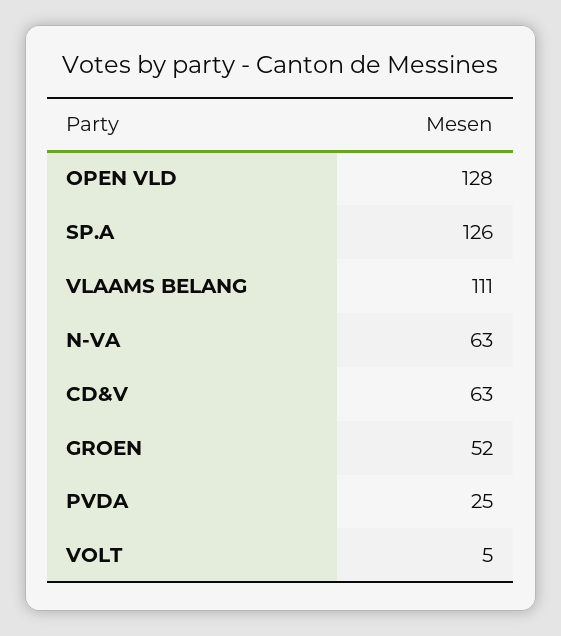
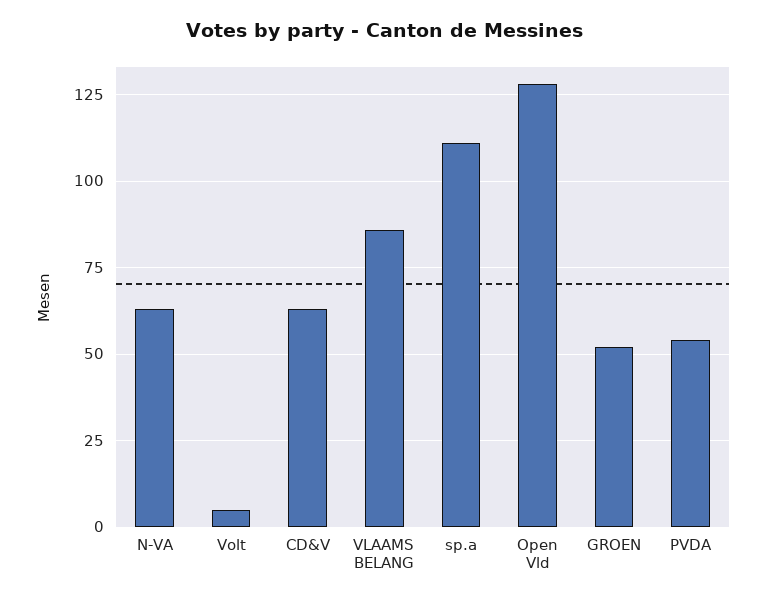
  {
    "OPEN VLD": 128,
-   "SP.A": 126,
+   "SP.A": 110,
-   "VLAAMS BELANG": 111,
+   "VLAAMS BELANG": 85,
    "N-VA": 63,
    "CD&V": 63,
    "GROEN": 52,
-   "PVDA": 25,
+   "PVDA": 55,
    "VOLT": 5
  }

